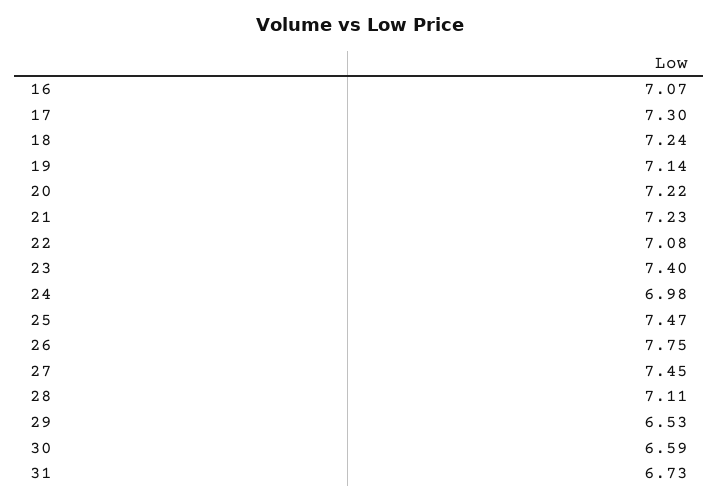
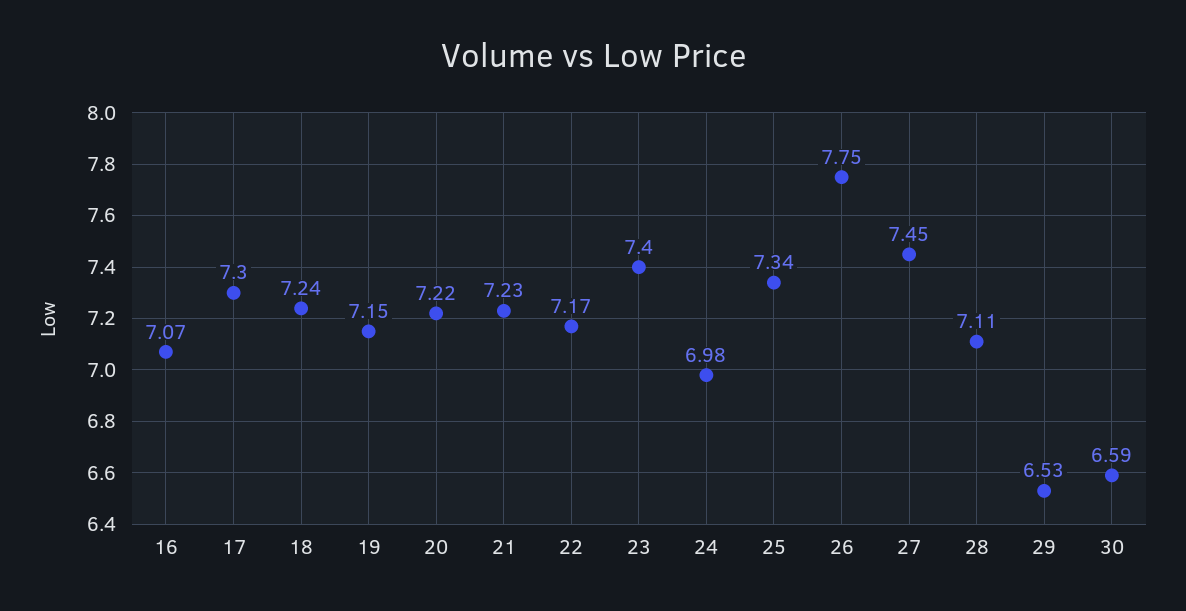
  {
    "16": 7.07,
    "17": 7.3,
    "18": 7.24,
-   "19": 7.14,
+   "19": 7.15,
    "20": 7.22,
    "21": 7.23,
-   "22": 7.08,
+   "22": 7.17,
    "23": 7.4,
    "24": 6.98,
-   "25": 7.47,
+   "25": 7.34,
    "26": 7.75,
    "27": 7.45,
    "28": 7.11,
    "29": 6.53,
-   "30": 6.59,
+   "30": 6.59
-   "31": 6.73
  }

